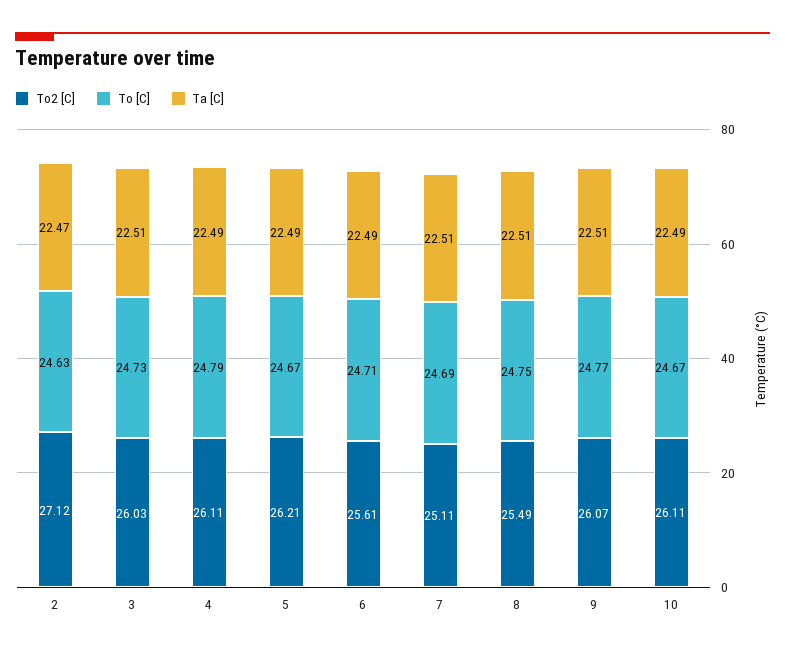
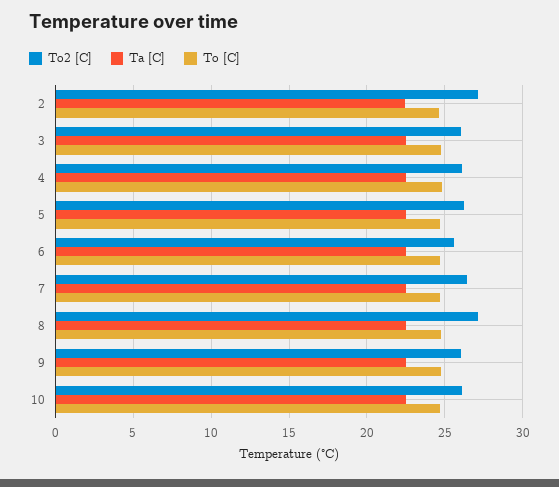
  {
    "To2 [C]": {
      "2": 27.12,
      "3": 26.03,
      "4": 26.11,
      "5": 26.21,
      "6": 25.61,
-     "7": 25.11,
+     "7": 26.5,
-     "8": 25.49,
+     "8": 27,
      "9": 26.07,
      "10": 26.11
    },
    "To [C]": {
      "2": 24.63,
      "3": 24.73,
      "4": 24.79,
      "5": 24.67,
      "6": 24.71,
      "7": 24.69,
      "8": 24.75,
      "9": 24.77,
      "10": 24.67
    },
    "Ta [C]": {
      "2": 22.47,
      "3": 22.51,
      "4": 22.49,
      "5": 22.49,
      "6": 22.49,
      "7": 22.51,
      "8": 22.51,
      "9": 22.51,
      "10": 22.49
    }
  }

